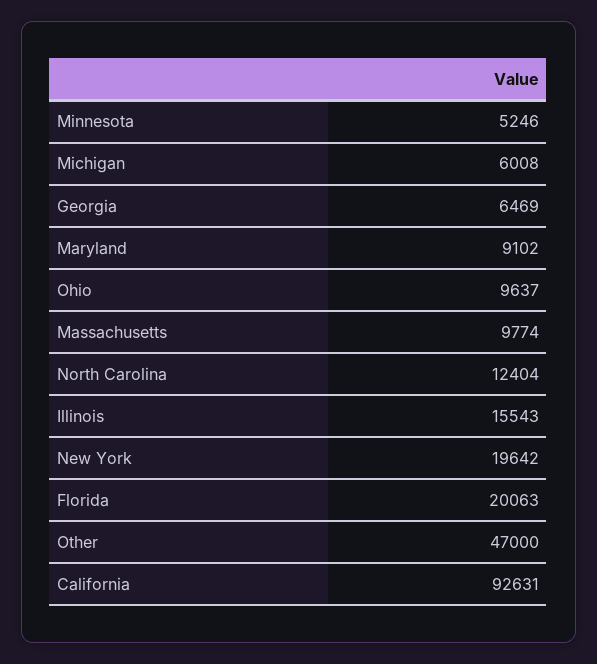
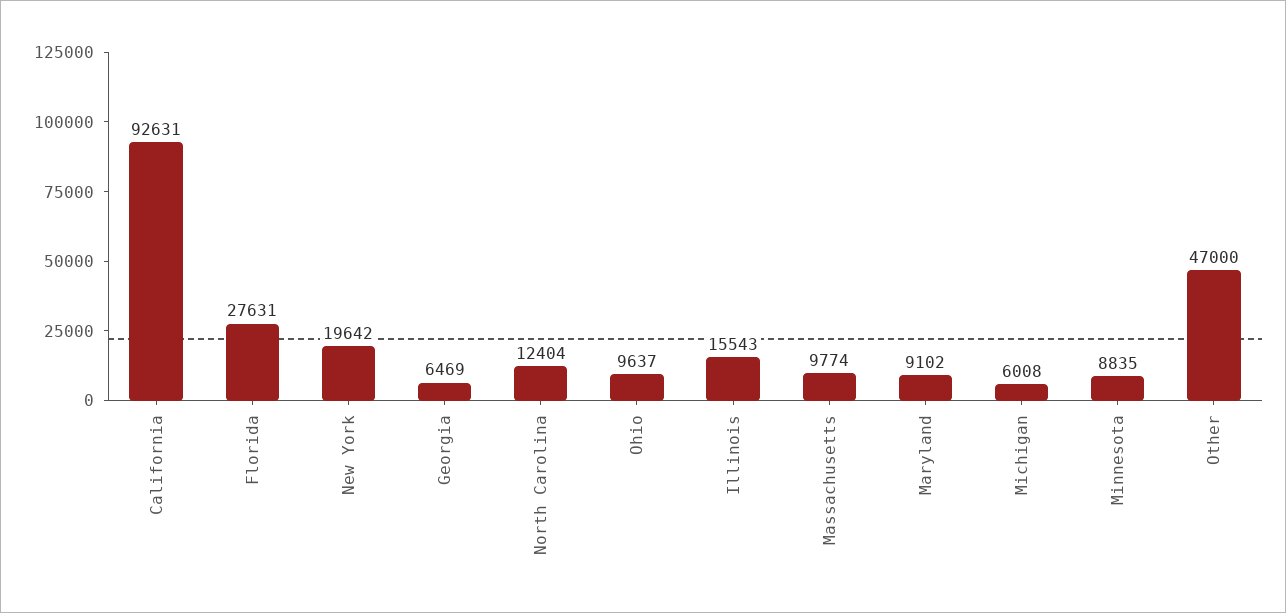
  {
-   "Minnesota": 5246,
+   "Minnesota": 8835,
    "Michigan": 6008,
    "Georgia": 6469,
    "Maryland": 9102,
    "Ohio": 9637,
    "Massachusetts": 9774,
    "North Carolina": 12404,
    "Illinois": 15543,
    "New York": 19642,
-   "Florida": 20063,
+   "Florida": 27631,
    "Other": 47000,
    "California": 92631
  }

